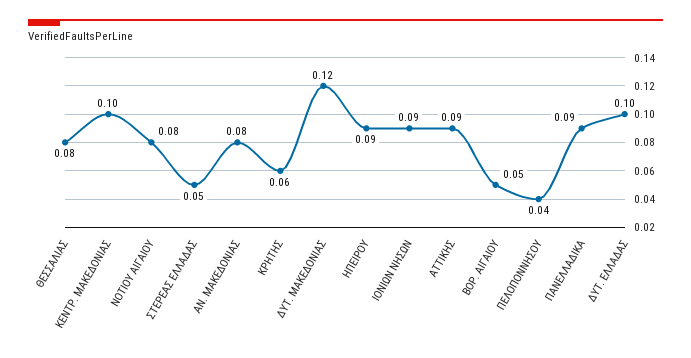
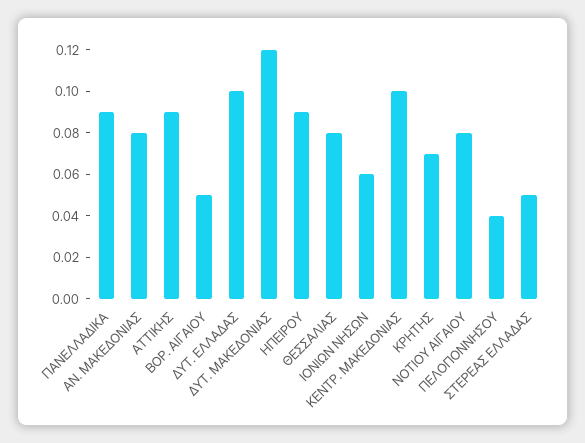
  {
    "ΘΕΣΣΑΛΙΑΣ": 0.08,
    "ΚΕΝΤΡ. ΜΑΚΕΔΟΝΙΑΣ": 0.1,
    "ΝΟΤΙΟΥ ΑΙΓΑΙΟΥ": 0.08,
    "ΣΤΕΡΕΑΣ ΕΛΛΑΔΑΣ": 0.05,
    "ΑΝ. ΜΑΚΕΔΟΝΙΑΣ": 0.08,
-   "ΚΡΗΤΗΣ": 0.06,
+   "ΚΡΗΤΗΣ": 0.07,
    "ΔΥΤ. ΜΑΚΕΔΟΝΙΑΣ": 0.12,
    "ΗΠΕΙΡΟΥ": 0.09,
-   "ΙΟΝΙΩΝ ΝΗΣΩΝ": 0.09,
+   "ΙΟΝΙΩΝ ΝΗΣΩΝ": 0.06,
    "ΑΤΤΙΚΗΣ": 0.09,
    "ΒΟΡ. ΑΙΓΑΙΟΥ": 0.05,
    "ΠΕΛΟΠΟΝΝΗΣΟΥ": 0.04,
    "ΠΑΝΕΛΛΑΔΙΚΑ": 0.09,
    "ΔΥΤ. ΕΛΛΑΔΑΣ": 0.1
  }

